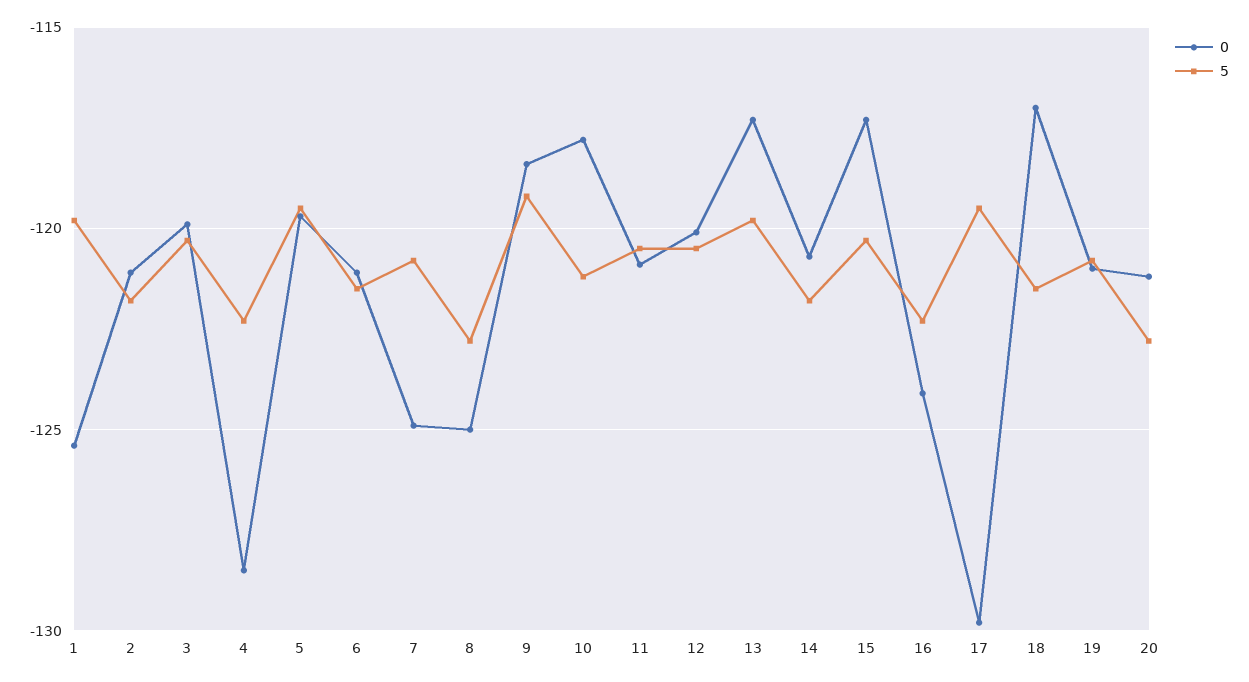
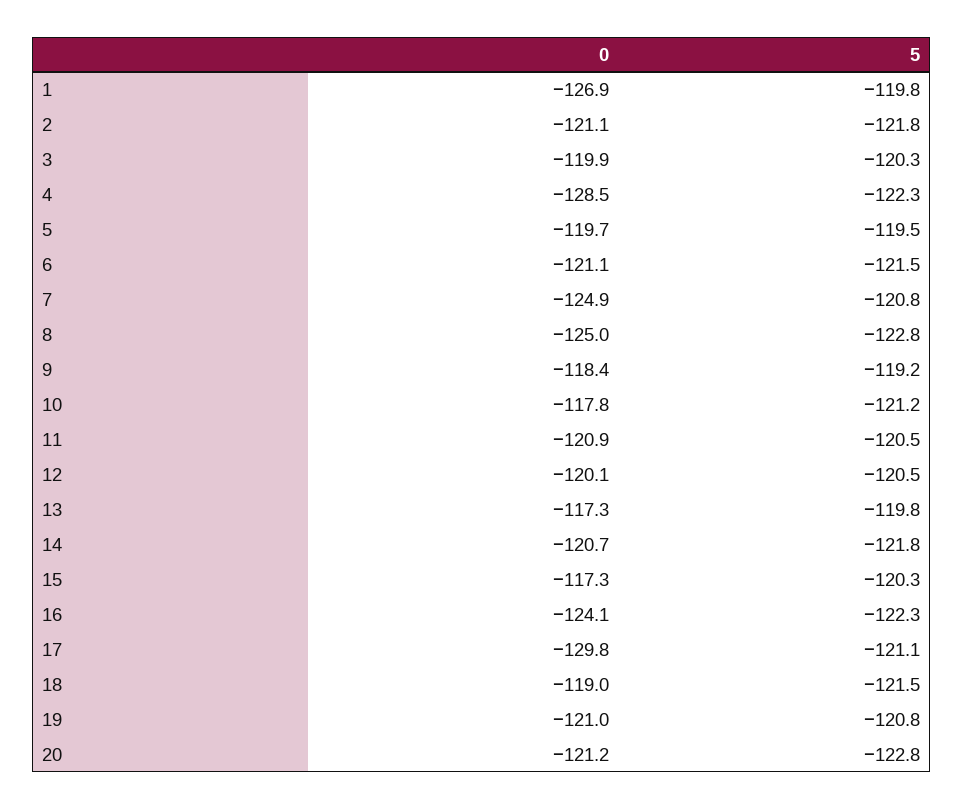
  {
    "0": {
-     "1": -125.5,
+     "1": -126.9,
      "2": -121.1,
      "3": -119.9,
      "4": -128.5,
      "5": -119.7,
      "6": -121.1,
      "7": -124.9,
      "8": -125,
      "9": -118.4,
      "10": -117.8,
      "11": -120.9,
      "12": -120.1,
      "13": -117.3,
      "14": -120.7,
      "15": -117.3,
      "16": -124.1,
      "17": -129.8,
-     "18": -117,
+     "18": -119,
      "19": -121,
      "20": -121.2
    },
    "5": {
      "1": -119.8,
      "2": -121.8,
      "3": -120.3,
      "4": -122.3,
      "5": -119.5,
      "6": -121.5,
      "7": -120.8,
      "8": -122.8,
      "9": -119.2,
      "10": -121.2,
      "11": -120.5,
      "12": -120.5,
      "13": -119.8,
      "14": -121.8,
      "15": -120.3,
      "16": -122.3,
-     "17": -119.5,
+     "17": -121.1,
      "18": -121.5,
      "19": -120.8,
      "20": -122.8
    }
  }

